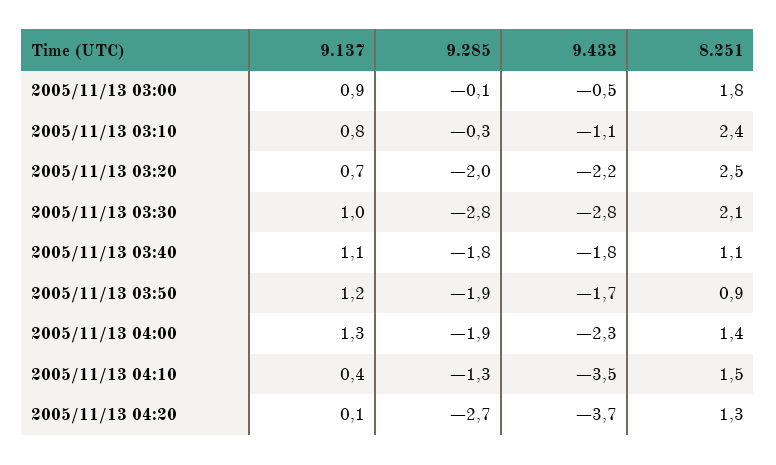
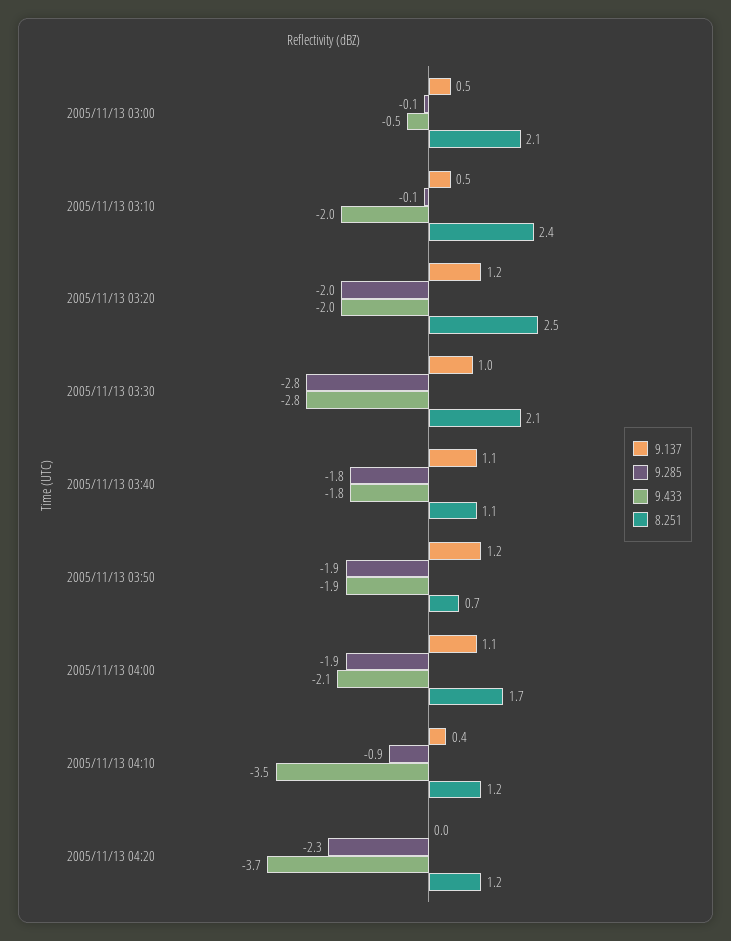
  {
    "9.137": {
-     "2005/11/13 03:00": 0.9,
+     "2005/11/13 03:00": 0.5,
-     "2005/11/13 03:10": 0.8,
+     "2005/11/13 03:10": 0.5,
-     "2005/11/13 03:20": 0.7,
+     "2005/11/13 03:20": 1.2,
      "2005/11/13 03:30": 1,
      "2005/11/13 03:40": 1.1,
      "2005/11/13 03:50": 1.2,
-     "2005/11/13 04:00": 1.3,
+     "2005/11/13 04:00": 1.1,
      "2005/11/13 04:10": 0.4,
-     "2005/11/13 04:20": 0.1
+     "2005/11/13 04:20": 0
    },
    "9.285": {
      "2005/11/13 03:00": -0.1,
-     "2005/11/13 03:10": -0.3,
+     "2005/11/13 03:10": -0.1,
      "2005/11/13 03:20": -2,
      "2005/11/13 03:30": -2.8,
      "2005/11/13 03:40": -1.8,
      "2005/11/13 03:50": -1.9,
      "2005/11/13 04:00": -1.9,
-     "2005/11/13 04:10": -1.3,
+     "2005/11/13 04:10": -0.9,
-     "2005/11/13 04:20": -2.7
+     "2005/11/13 04:20": -2.3
    },
    "9.433": {
      "2005/11/13 03:00": -0.5,
-     "2005/11/13 03:10": -1.1,
+     "2005/11/13 03:10": -2,
-     "2005/11/13 03:20": -2.2,
+     "2005/11/13 03:20": -2,
      "2005/11/13 03:30": -2.8,
      "2005/11/13 03:40": -1.8,
-     "2005/11/13 03:50": -1.7,
+     "2005/11/13 03:50": -1.9,
-     "2005/11/13 04:00": -2.3,
+     "2005/11/13 04:00": -2.1,
      "2005/11/13 04:10": -3.5,
      "2005/11/13 04:20": -3.7
    },
    "8.251": {
-     "2005/11/13 03:00": 1.8,
+     "2005/11/13 03:00": 2.1,
      "2005/11/13 03:10": 2.4,
      "2005/11/13 03:20": 2.5,
      "2005/11/13 03:30": 2.1,
      "2005/11/13 03:40": 1.1,
-     "2005/11/13 03:50": 0.9,
+     "2005/11/13 03:50": 0.7,
-     "2005/11/13 04:00": 1.4,
+     "2005/11/13 04:00": 1.7,
-     "2005/11/13 04:10": 1.5,
+     "2005/11/13 04:10": 1.2,
-     "2005/11/13 04:20": 1.3
+     "2005/11/13 04:20": 1.2
    }
  }

